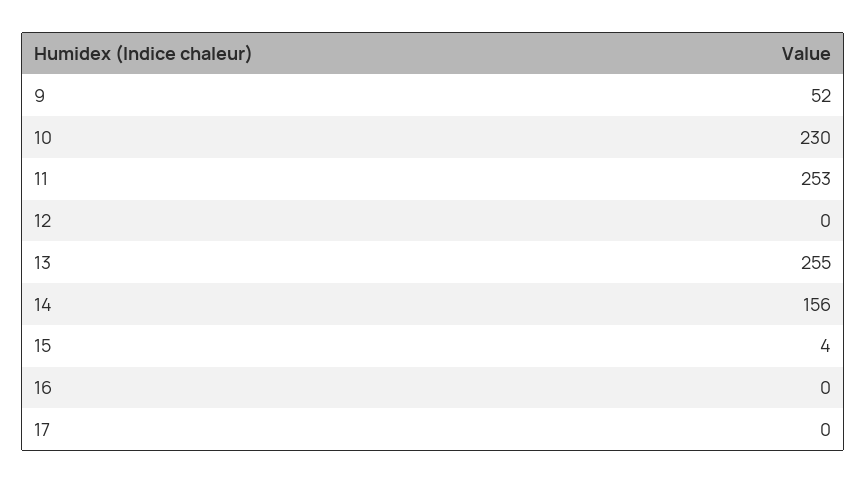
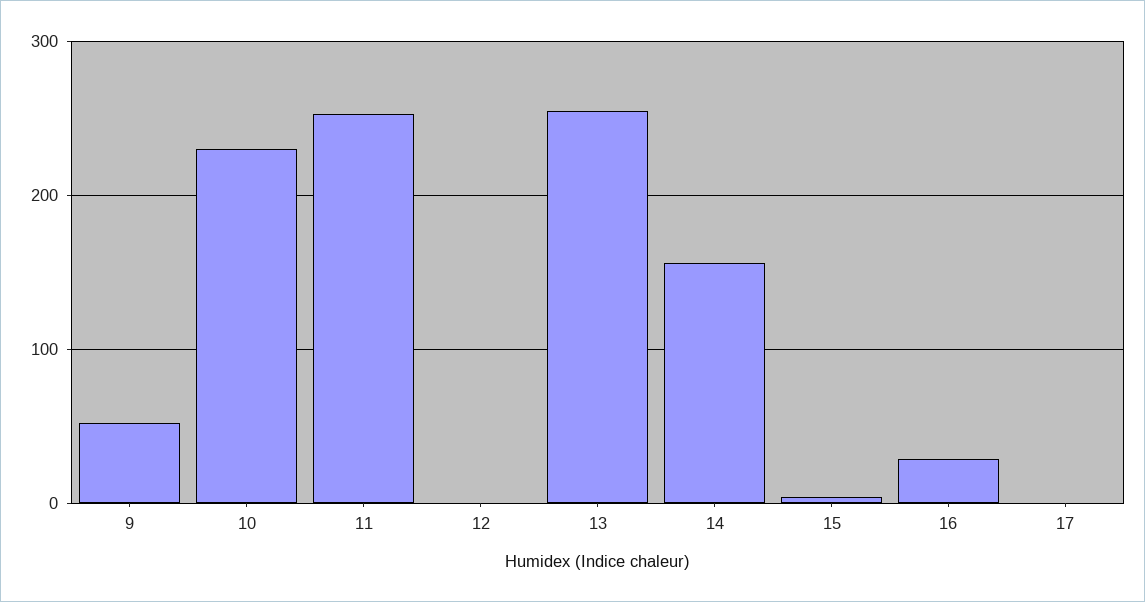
  {
    "9": 52,
    "10": 230,
    "11": 253,
    "12": 0,
    "13": 255,
    "14": 156,
    "15": 4,
-   "16": 0,
+   "16": 30,
    "17": 0
  }

